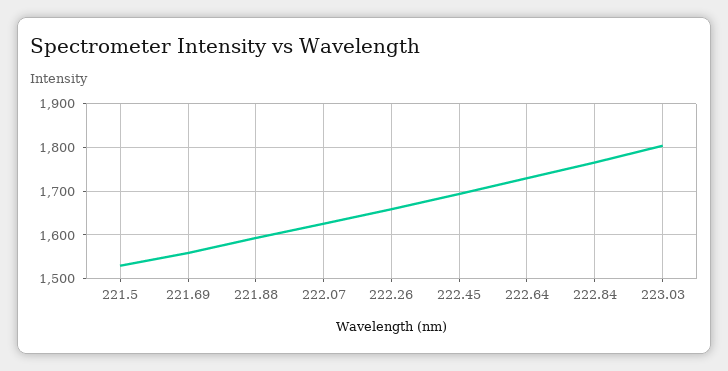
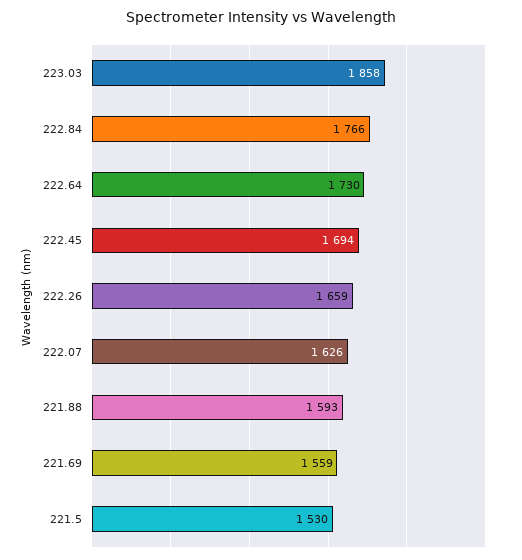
  {
    "221.5": 1530,
    "221.69": 1559,
    "221.88": 1593,
    "222.07": 1626,
    "222.26": 1659,
    "222.45": 1694,
    "222.64": 1730,
    "222.84": 1766,
-   "223.03": 1800
+   "223.03": 1858
  }

